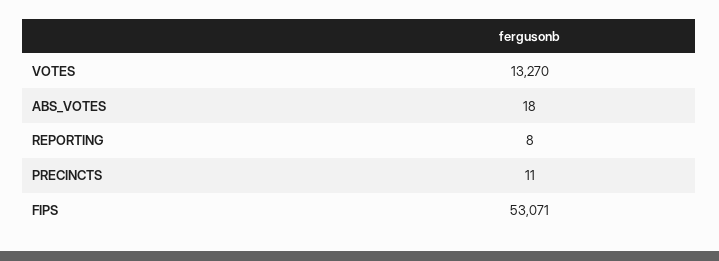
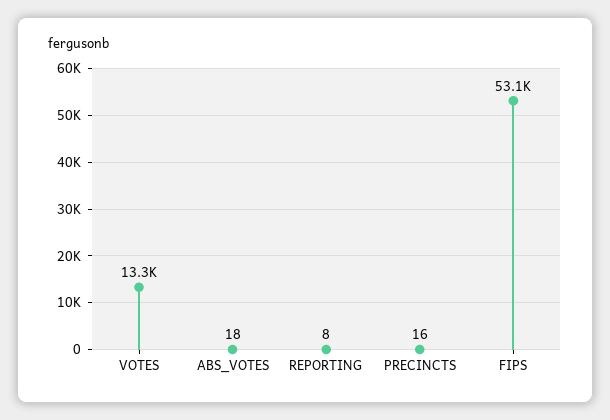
  {
    "VOTES": 13270,
    "ABS_VOTES": 18,
    "REPORTING": 8,
-   "PRECINCTS": 11,
+   "PRECINCTS": 16,
    "FIPS": 53071
  }

